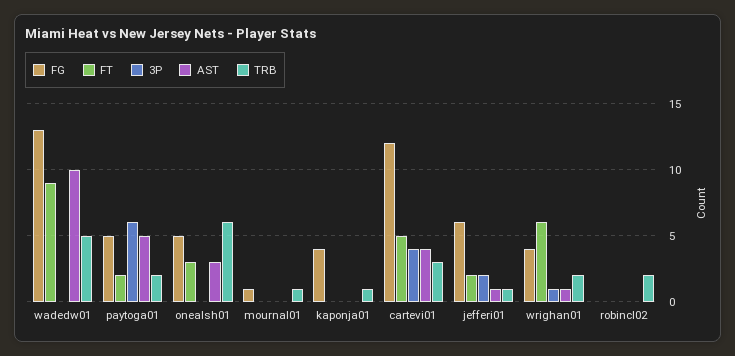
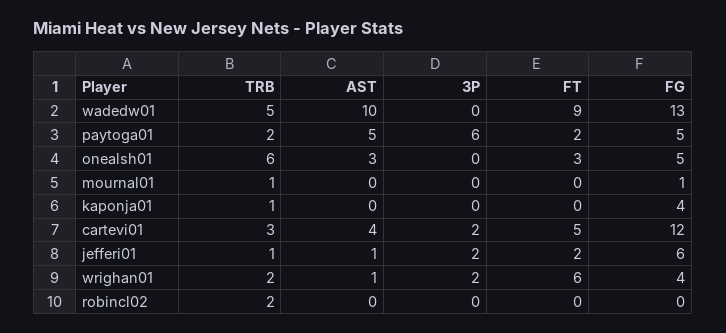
  {
    "FG": {
      "wadedw01": 13,
      "paytoga01": 5,
      "onealsh01": 5,
      "mournal01": 1,
      "kaponja01": 4,
      "cartevi01": 12,
      "jefferi01": 6,
      "wrighan01": 4,
      "robincl02": 0
    },
    "FT": {
      "wadedw01": 9,
      "paytoga01": 2,
      "onealsh01": 3,
      "mournal01": 0,
      "kaponja01": 0,
      "cartevi01": 5,
      "jefferi01": 2,
      "wrighan01": 6,
      "robincl02": 0
    },
    "3P": {
      "wadedw01": 0,
      "paytoga01": 6,
      "onealsh01": 0,
      "mournal01": 0,
      "kaponja01": 0,
-     "cartevi01": 4,
+     "cartevi01": 2,
      "jefferi01": 2,
-     "wrighan01": 1,
+     "wrighan01": 2,
      "robincl02": 0
    },
    "AST": {
      "wadedw01": 10,
      "paytoga01": 5,
      "onealsh01": 3,
      "mournal01": 0,
      "kaponja01": 0,
      "cartevi01": 4,
      "jefferi01": 1,
      "wrighan01": 1,
      "robincl02": 0
    },
    "TRB": {
      "wadedw01": 5,
      "paytoga01": 2,
      "onealsh01": 6,
      "mournal01": 1,
      "kaponja01": 1,
      "cartevi01": 3,
      "jefferi01": 1,
      "wrighan01": 2,
      "robincl02": 2
    }
  }

